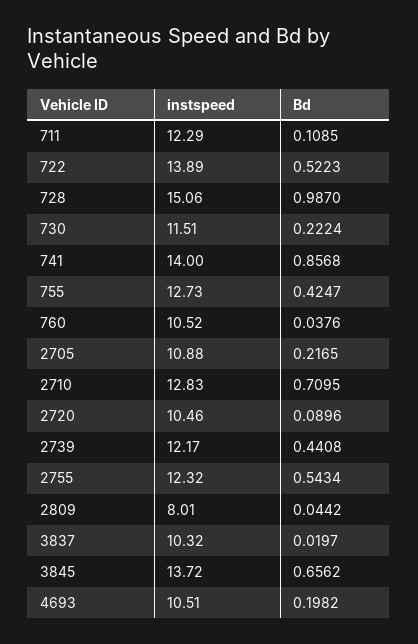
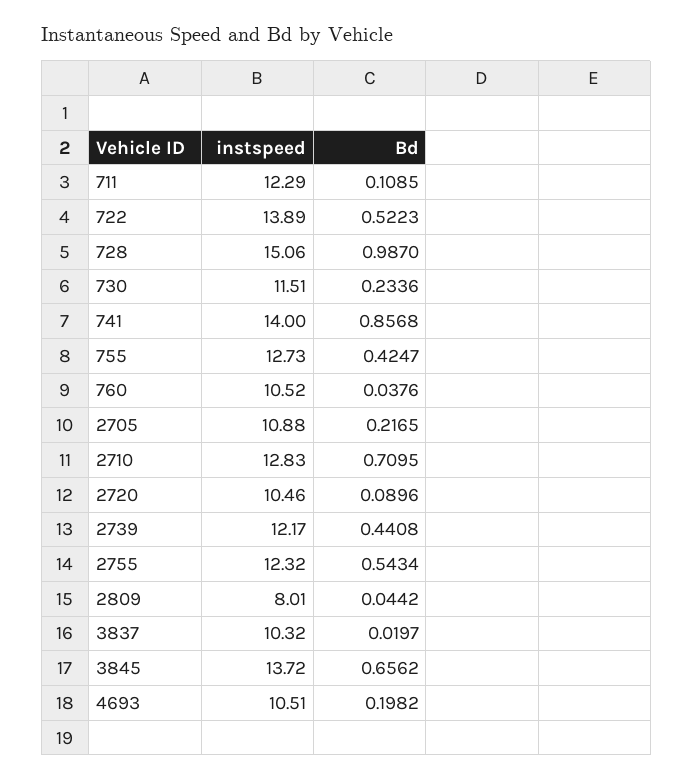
  {
    "instspeed": {
      "711": 12.29,
      "722": 13.89,
      "728": 15.06,
      "730": 11.51,
      "741": 14,
      "755": 12.73,
      "760": 10.52,
      "2705": 10.88,
      "2710": 12.83,
      "2720": 10.46,
      "2739": 12.17,
      "2755": 12.32,
      "2809": 8.01,
      "3837": 10.32,
      "3845": 13.72,
      "4693": 10.51
    },
    "Bd": {
      "711": 0.1085,
      "722": 0.5223,
      "728": 0.987,
-     "730": 0.2224,
+     "730": 0.2336,
      "741": 0.8568,
      "755": 0.4247,
      "760": 0.0376,
      "2705": 0.2165,
      "2710": 0.7095,
      "2720": 0.0896,
      "2739": 0.4408,
      "2755": 0.5434,
      "2809": 0.0442,
      "3837": 0.0197,
      "3845": 0.6562,
      "4693": 0.1982
    }
  }

